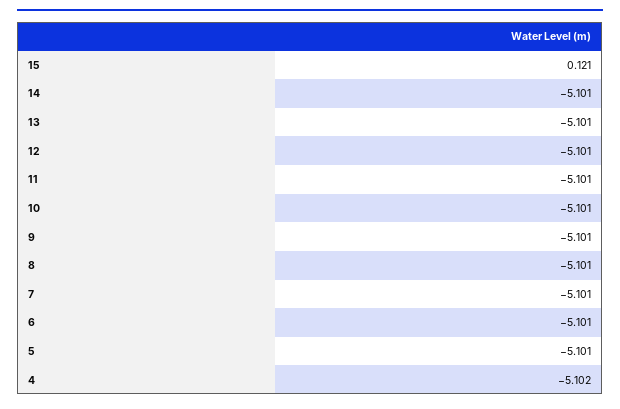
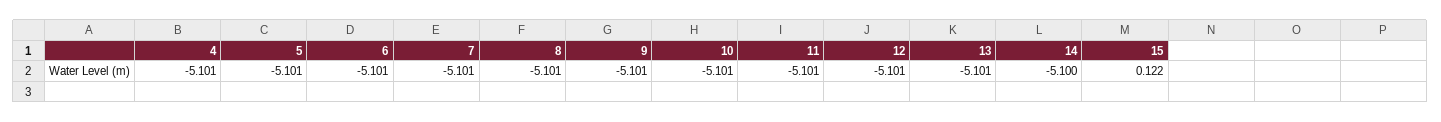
  {
-   "15": 0.121,
+   "15": 0.122,
-   "14": -5.101,
+   "14": -5.1,
    "13": -5.101,
    "12": -5.101,
    "11": -5.101,
    "10": -5.101,
    "9": -5.101,
    "8": -5.101,
    "7": -5.101,
    "6": -5.101,
    "5": -5.101,
-   "4": -5.102
+   "4": -5.101
  }

